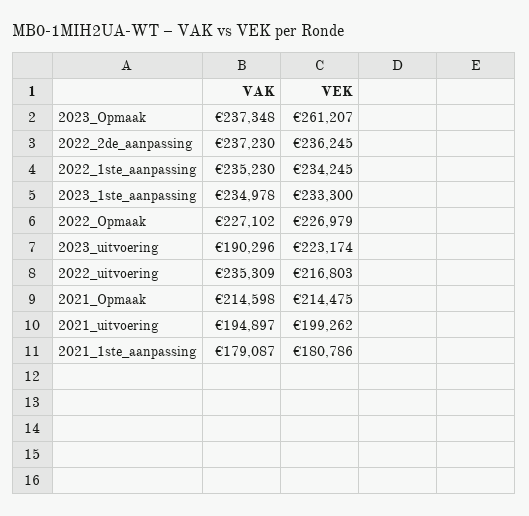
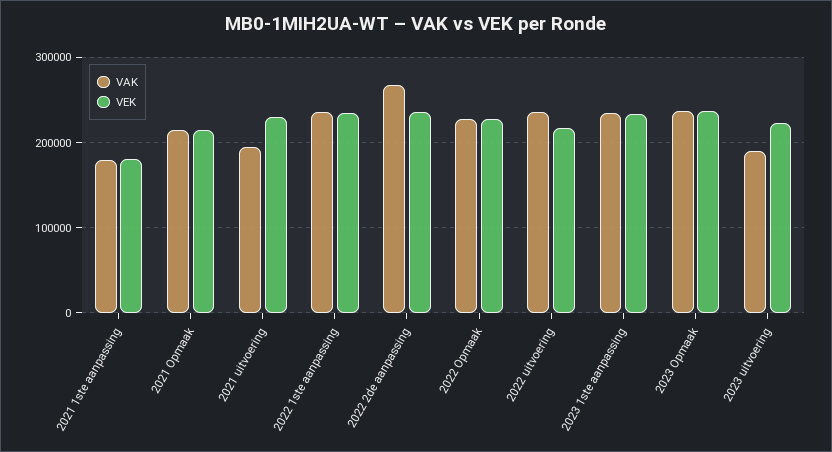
  {
    "VAK": {
      "2023_Opmaak": 237348,
-     "2022_2de_aanpassing": 237230,
+     "2022_2de_aanpassing": 270000,
      "2022_1ste_aanpassing": 235230,
      "2023_1ste_aanpassing": 234978,
      "2022_Opmaak": 227102,
      "2023_uitvoering": 190296,
      "2022_uitvoering": 235309,
      "2021_Opmaak": 214598,
      "2021_uitvoering": 194897,
      "2021_1ste_aanpassing": 179087
    },
    "VEK": {
-     "2023_Opmaak": 261207,
+     "2023_Opmaak": 240000,
      "2022_2de_aanpassing": 236245,
      "2022_1ste_aanpassing": 234245,
      "2023_1ste_aanpassing": 233300,
      "2022_Opmaak": 226979,
      "2023_uitvoering": 223174,
      "2022_uitvoering": 216803,
      "2021_Opmaak": 214475,
-     "2021_uitvoering": 199262,
+     "2021_uitvoering": 230000,
      "2021_1ste_aanpassing": 180786
    }
  }

